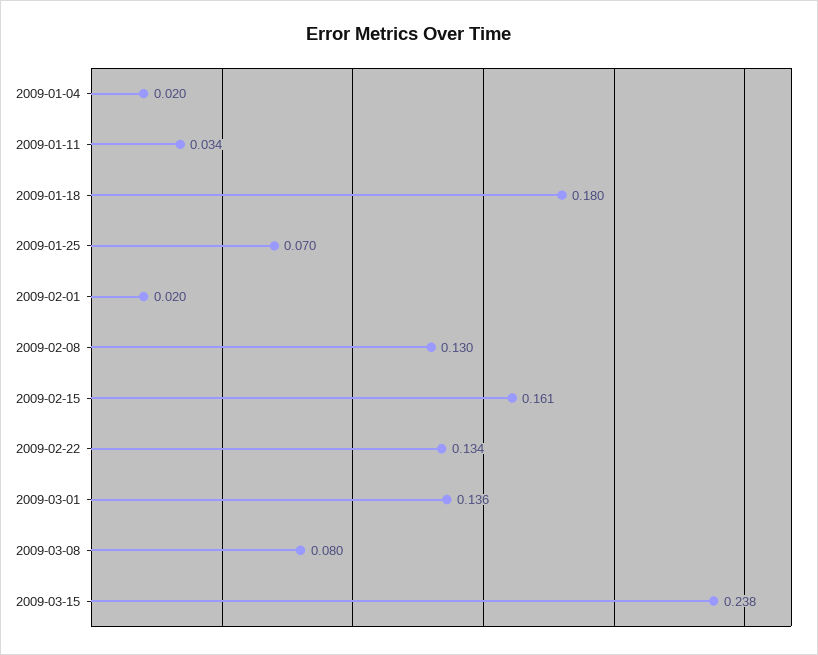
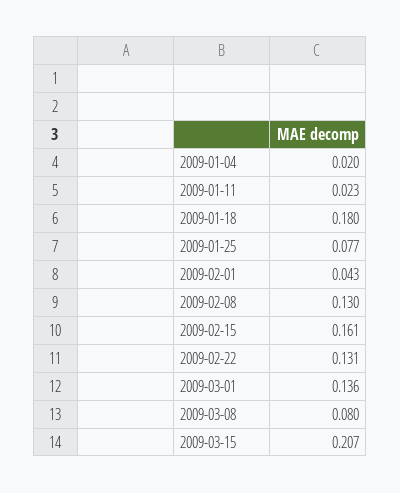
  {
    "2009-01-04": 0.02,
-   "2009-01-11": 0.034,
+   "2009-01-11": 0.023,
    "2009-01-18": 0.18,
-   "2009-01-25": 0.07,
+   "2009-01-25": 0.077,
-   "2009-02-01": 0.02,
+   "2009-02-01": 0.043,
    "2009-02-08": 0.13,
    "2009-02-15": 0.161,
-   "2009-02-22": 0.134,
+   "2009-02-22": 0.131,
    "2009-03-01": 0.136,
    "2009-03-08": 0.08,
-   "2009-03-15": 0.238
+   "2009-03-15": 0.207
  }

